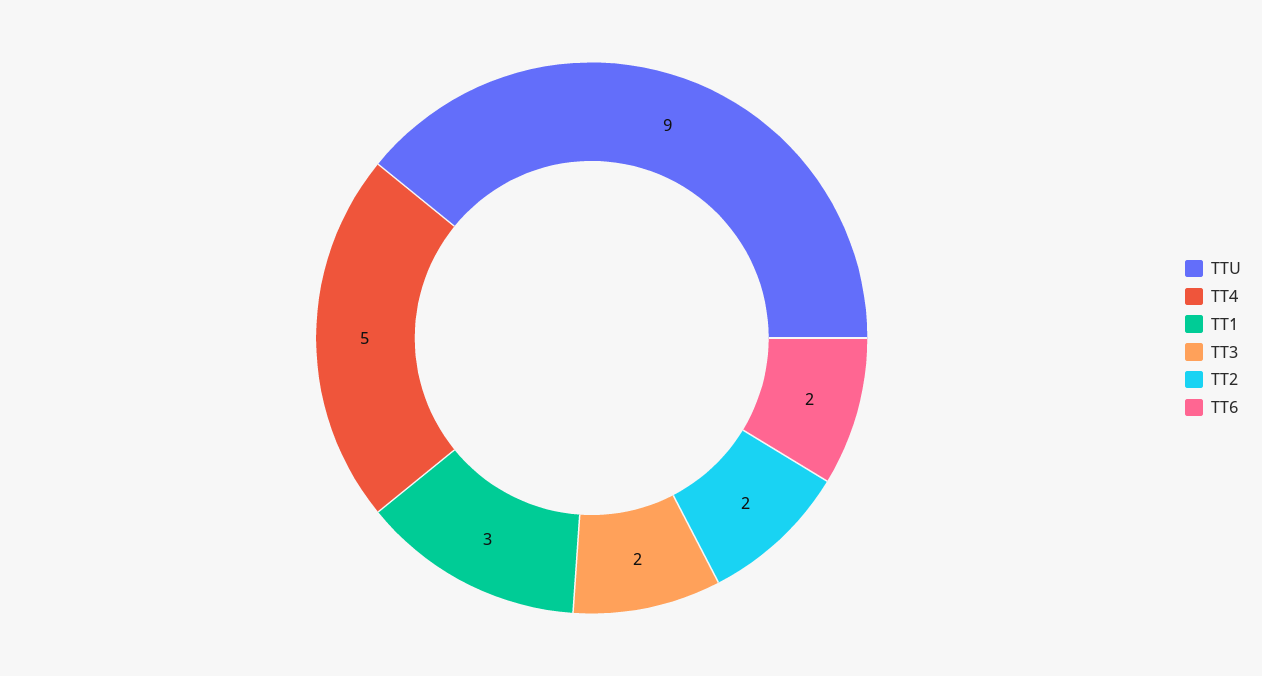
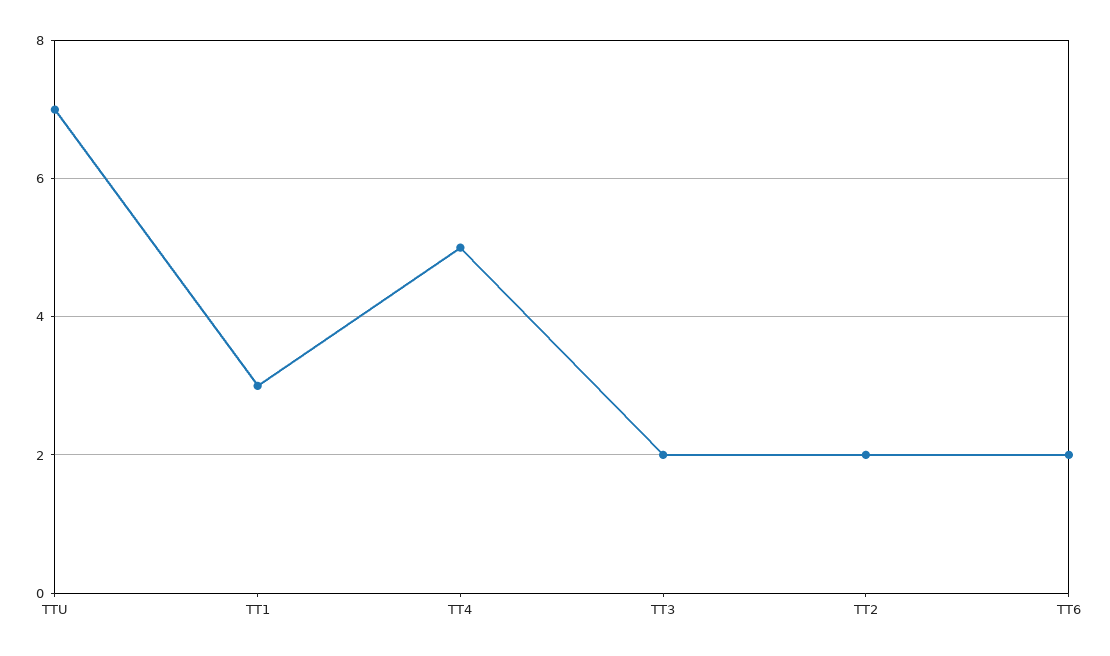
  {
-   "TTU": 9,
+   "TTU": 7,
    "TT4": 5,
    "TT1": 3,
    "TT3": 2,
    "TT2": 2,
    "TT6": 2
  }

